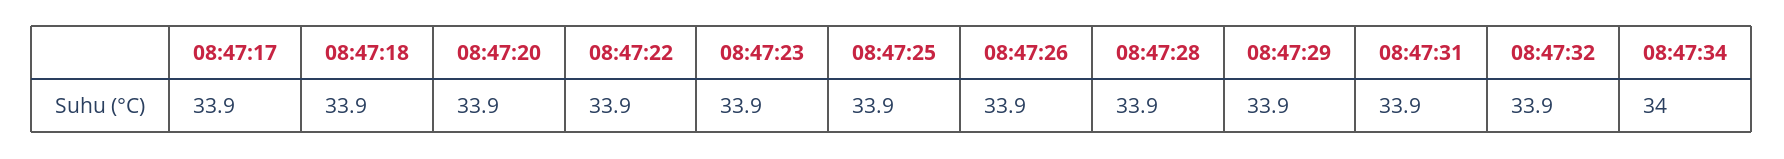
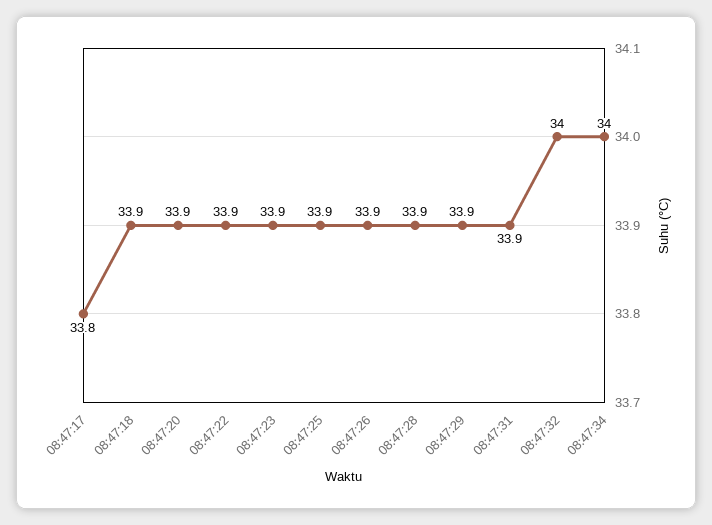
  {
-   "08:47:17": 33.9,
+   "08:47:17": 33.8,
    "08:47:18": 33.9,
    "08:47:20": 33.9,
    "08:47:22": 33.9,
    "08:47:23": 33.9,
    "08:47:25": 33.9,
    "08:47:26": 33.9,
    "08:47:28": 33.9,
    "08:47:29": 33.9,
    "08:47:31": 33.9,
-   "08:47:32": 33.9,
+   "08:47:32": 34,
    "08:47:34": 34
  }

